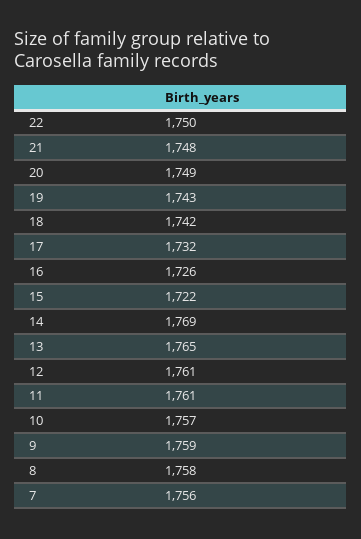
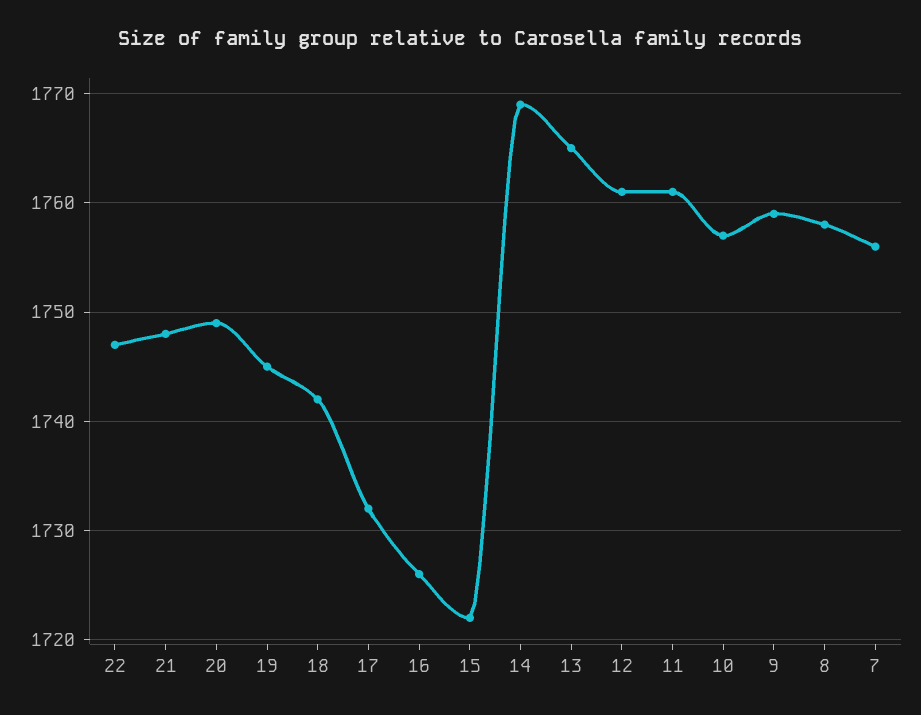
  {
-   "22": 1750,
+   "22": 1747,
    "21": 1748,
    "20": 1749,
-   "19": 1743,
+   "19": 1745,
    "18": 1742,
    "17": 1732,
    "16": 1726,
    "15": 1722,
    "14": 1769,
    "13": 1765,
    "12": 1761,
    "11": 1761,
    "10": 1757,
    "9": 1759,
    "8": 1758,
    "7": 1756
  }

